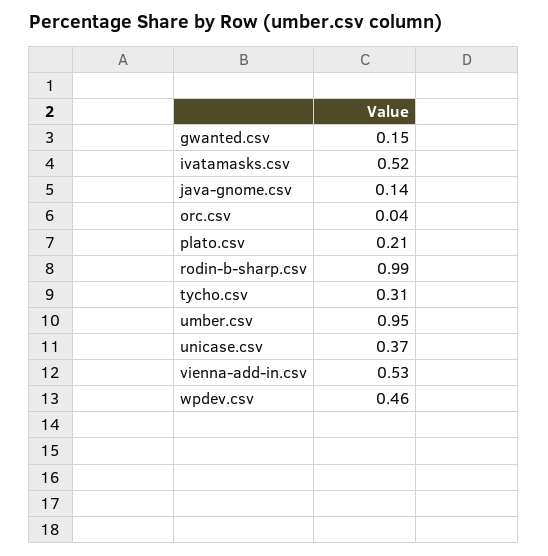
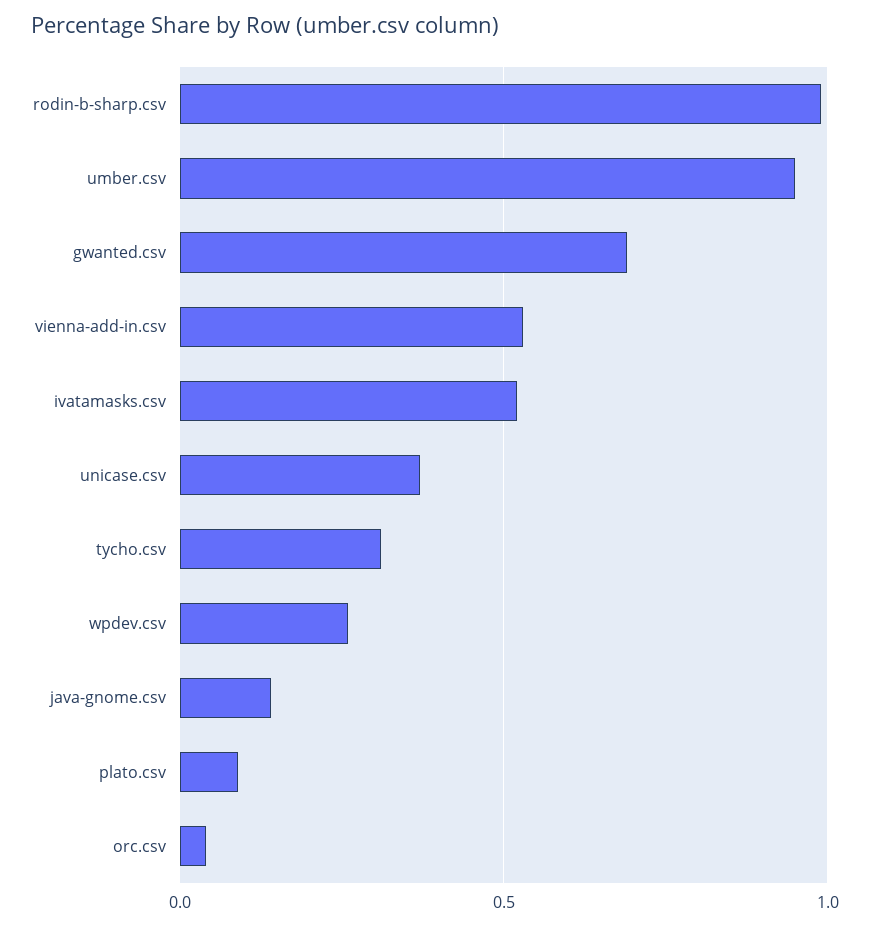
  {
-   "gwanted.csv": 0.15,
+   "gwanted.csv": 0.7,
    "ivatamasks.csv": 0.52,
    "java-gnome.csv": 0.14,
    "orc.csv": 0.04,
-   "plato.csv": 0.21,
+   "plato.csv": 0.1,
    "rodin-b-sharp.csv": 0.99,
    "tycho.csv": 0.31,
    "umber.csv": 0.95,
    "unicase.csv": 0.37,
    "vienna-add-in.csv": 0.53,
-   "wpdev.csv": 0.46
+   "wpdev.csv": 0.25
  }

